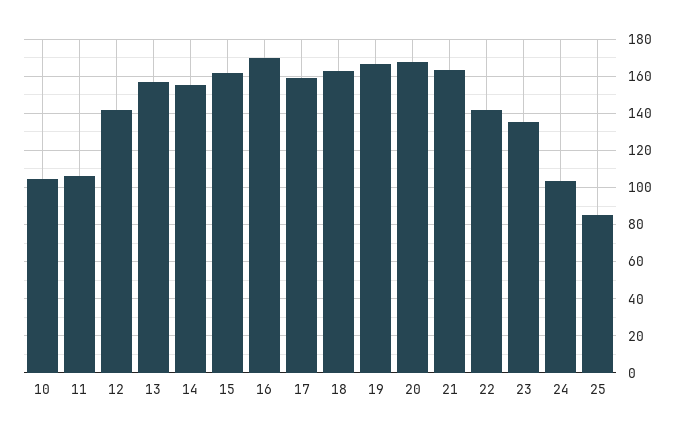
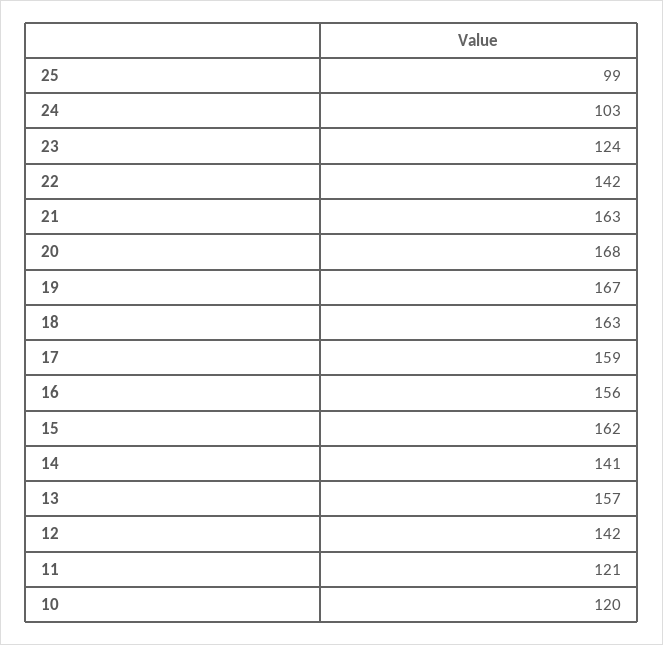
  {
-   "10": 105,
+   "10": 120,
-   "11": 105,
+   "11": 121,
    "12": 142,
    "13": 157,
-   "14": 155,
+   "14": 141,
    "15": 162,
-   "16": 170,
+   "16": 156,
    "17": 159,
    "18": 163,
    "19": 167,
    "20": 168,
    "21": 163,
    "22": 142,
-   "23": 135,
+   "23": 124,
    "24": 103,
-   "25": 85
+   "25": 99
  }

